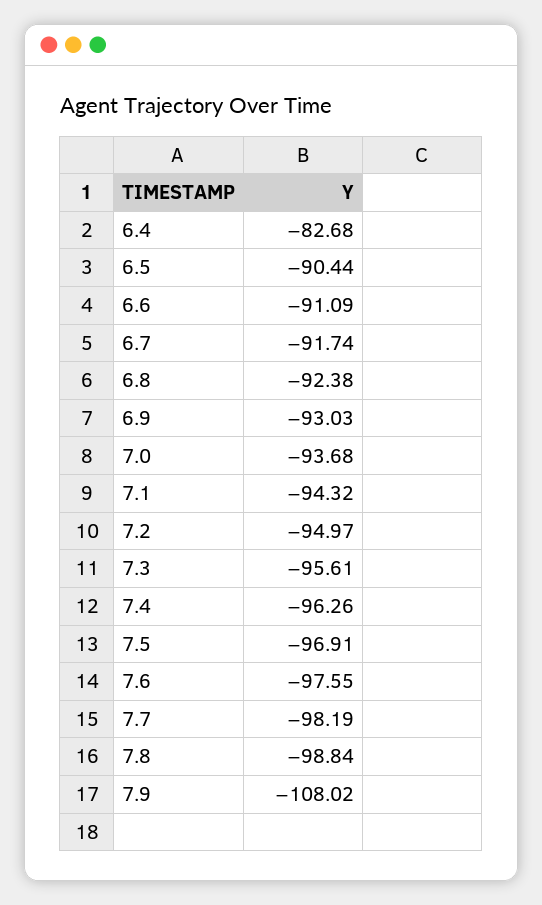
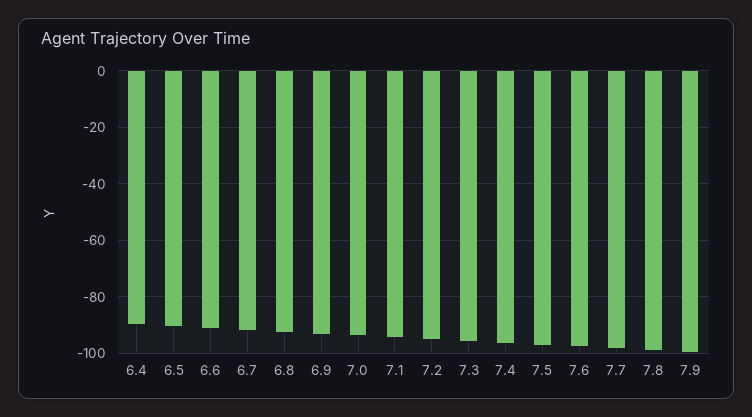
  {
-   "6.4": -82.68,
+   "6.4": -90,
    "6.5": -90.44,
    "6.6": -91.09,
    "6.7": -91.74,
    "6.8": -92.38,
    "6.9": -93.03,
    "7.0": -93.68,
    "7.1": -94.32,
    "7.2": -94.97,
    "7.3": -95.61,
    "7.4": -96.26,
    "7.5": -96.91,
    "7.6": -97.55,
    "7.7": -98.19,
    "7.8": -98.84,
-   "7.9": -108.02
+   "7.9": -100
  }

